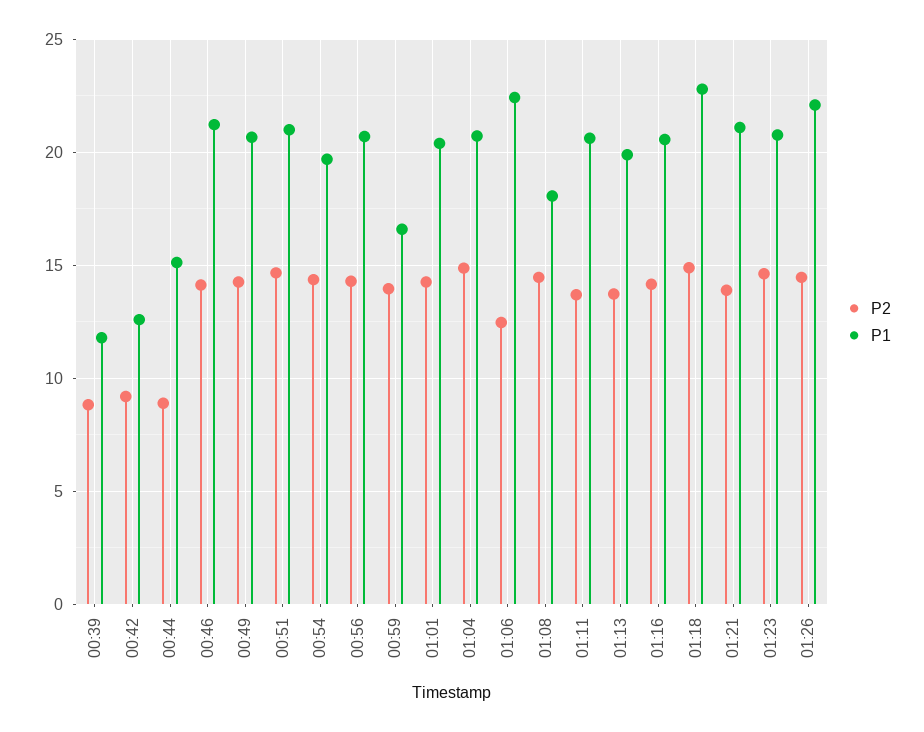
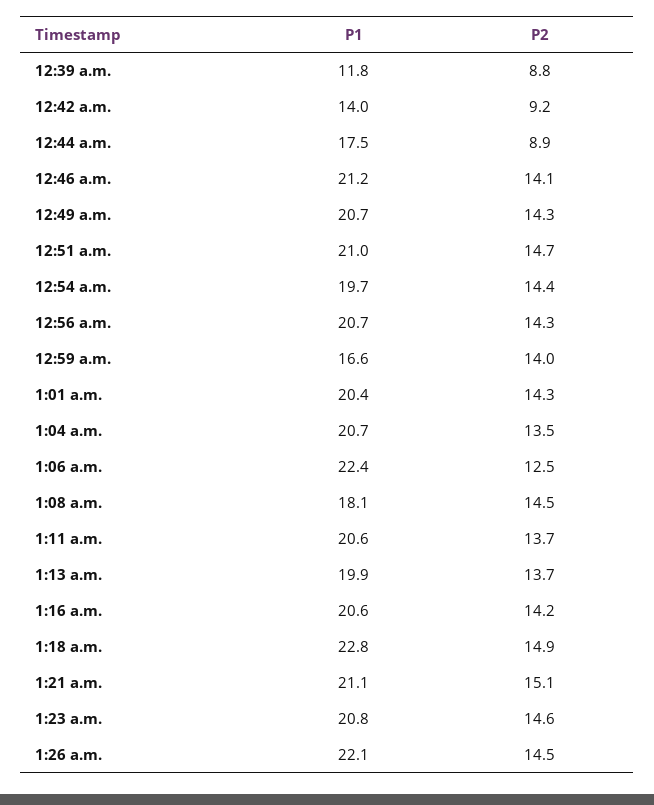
  {
    "P2": {
      "00:39": 8.8,
      "00:42": 9.2,
      "00:44": 8.9,
      "00:46": 14.1,
      "00:49": 14.3,
      "00:51": 14.7,
      "00:54": 14.4,
      "00:56": 14.3,
      "00:59": 14,
      "01:01": 14.3,
-     "01:04": 15,
+     "01:04": 13.5,
      "01:06": 12.5,
      "01:08": 14.5,
      "01:11": 13.7,
      "01:13": 13.7,
      "01:16": 14.2,
      "01:18": 14.9,
-     "01:21": 14,
+     "01:21": 15.1,
      "01:23": 14.6,
      "01:26": 14.5
    },
    "P1": {
      "00:39": 11.8,
-     "00:42": 12.5,
+     "00:42": 14,
-     "00:44": 15,
+     "00:44": 17.5,
      "00:46": 21.2,
      "00:49": 20.7,
      "00:51": 21,
      "00:54": 19.7,
      "00:56": 20.7,
      "00:59": 16.6,
      "01:01": 20.4,
      "01:04": 20.7,
      "01:06": 22.4,
      "01:08": 18.1,
      "01:11": 20.6,
      "01:13": 19.9,
      "01:16": 20.6,
      "01:18": 22.8,
      "01:21": 21.1,
      "01:23": 20.8,
      "01:26": 22.1
    }
  }

